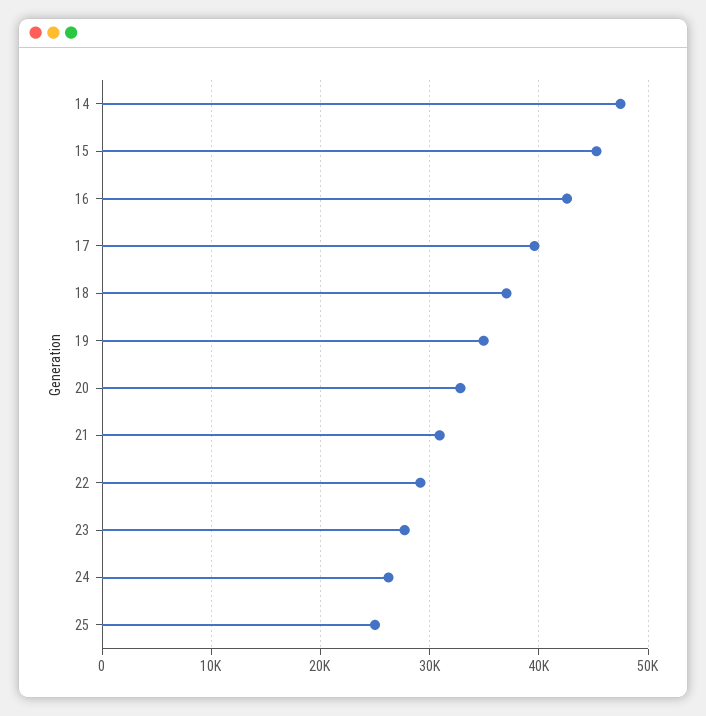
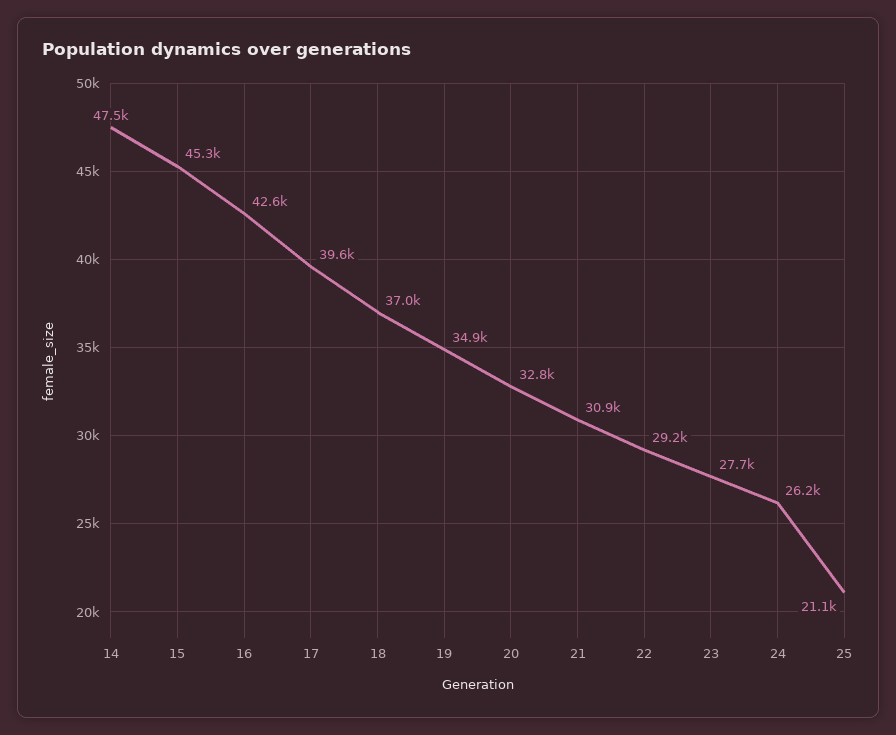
  {
    "14": 47500,
    "15": 45300,
    "16": 42600,
    "17": 39600,
    "18": 37000,
    "19": 34900,
    "20": 32800,
    "21": 30900,
    "22": 29200,
    "23": 27700,
    "24": 26200,
-   "25": 25000
+   "25": 21100
  }

